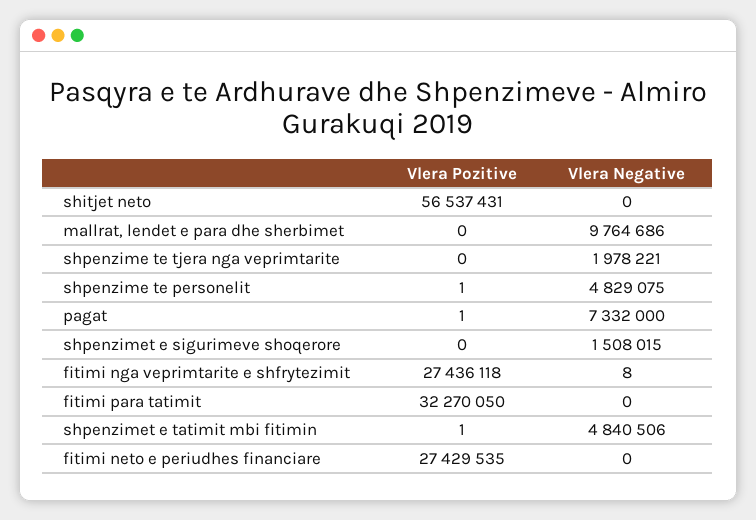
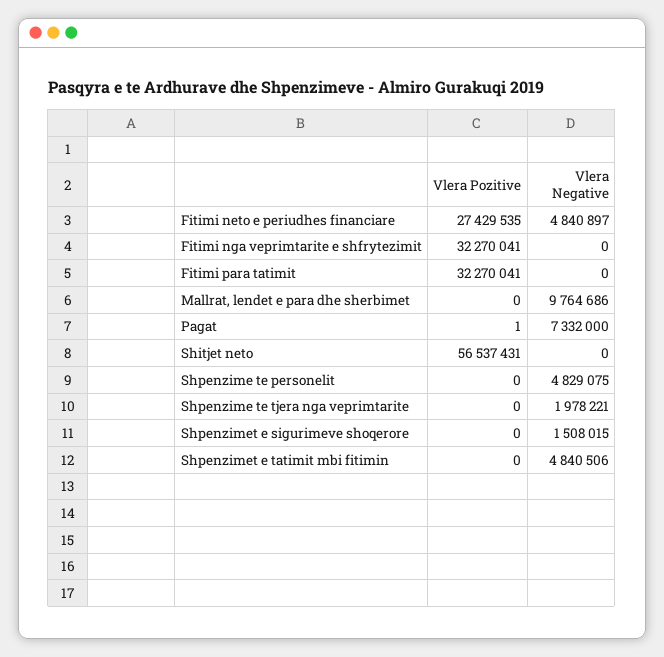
  {
    "Vlera Pozitive": {
      "shitjet neto": 56537431,
      "mallrat, lendet e para dhe sherbimet": 0,
      "shpenzime te tjera nga veprimtarite": 0,
-     "shpenzime te personelit": 1,
+     "shpenzime te personelit": 0,
      "pagat": 1,
      "shpenzimet e sigurimeve shoqerore": 0,
-     "fitimi nga veprimtarite e shfrytezimit": 27436118,
+     "fitimi nga veprimtarite e shfrytezimit": 32270041,
-     "fitimi para tatimit": 32270050,
+     "fitimi para tatimit": 32270041,
-     "shpenzimet e tatimit mbi fitimin": 1,
+     "shpenzimet e tatimit mbi fitimin": 0,
      "fitimi neto e periudhes financiare": 27429535
    },
    "Vlera Negative": {
      "shitjet neto": 0,
      "mallrat, lendet e para dhe sherbimet": 9764686,
      "shpenzime te tjera nga veprimtarite": 1978221,
      "shpenzime te personelit": 4829075,
      "pagat": 7332000,
      "shpenzimet e sigurimeve shoqerore": 1508015,
-     "fitimi nga veprimtarite e shfrytezimit": 8,
+     "fitimi nga veprimtarite e shfrytezimit": 0,
      "fitimi para tatimit": 0,
      "shpenzimet e tatimit mbi fitimin": 4840506,
-     "fitimi neto e periudhes financiare": 0
+     "fitimi neto e periudhes financiare": 4840897
    }
  }

